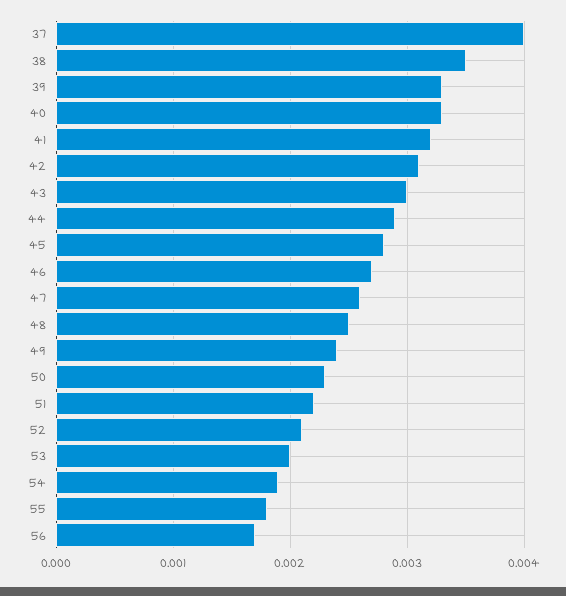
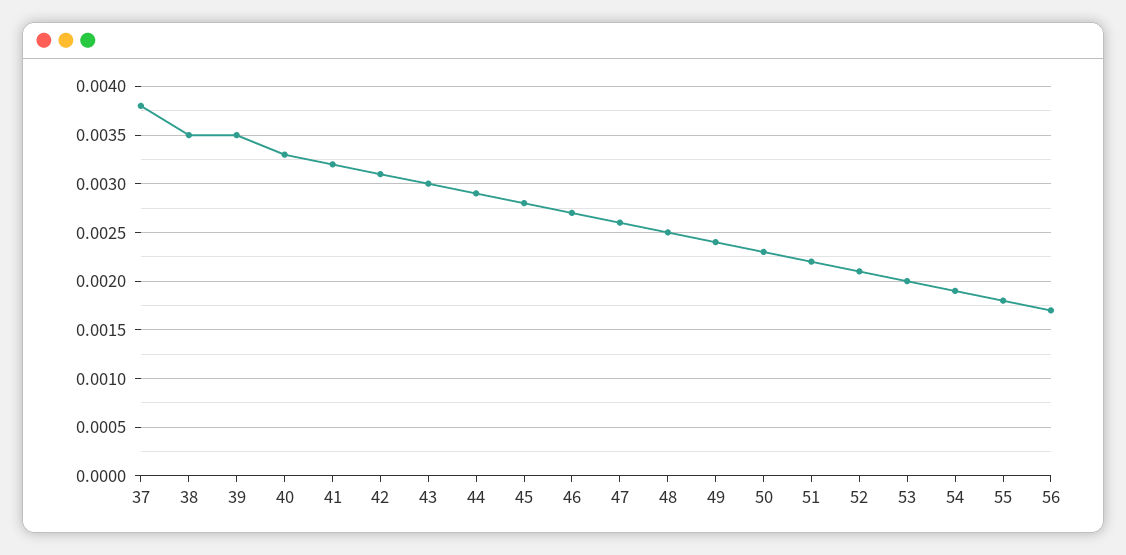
  {
-   "37": 0.004,
+   "37": 0.0038,
    "38": 0.0035,
-   "39": 0.0033,
+   "39": 0.0035,
    "40": 0.0033,
    "41": 0.0032,
    "42": 0.0031,
    "43": 0.003,
    "44": 0.0029,
    "45": 0.0028,
    "46": 0.0027,
    "47": 0.0026,
    "48": 0.0025,
    "49": 0.0024,
    "50": 0.0023,
    "51": 0.0022,
    "52": 0.0021,
    "53": 0.002,
    "54": 0.0019,
    "55": 0.0018,
    "56": 0.0017
  }

